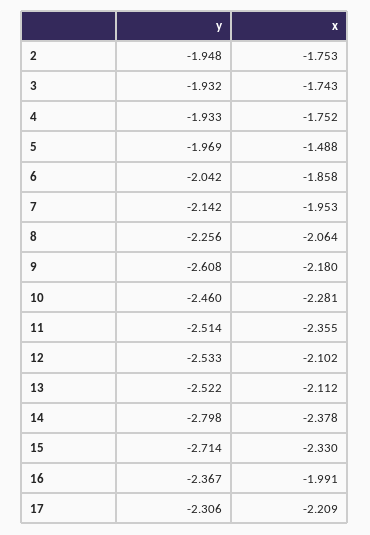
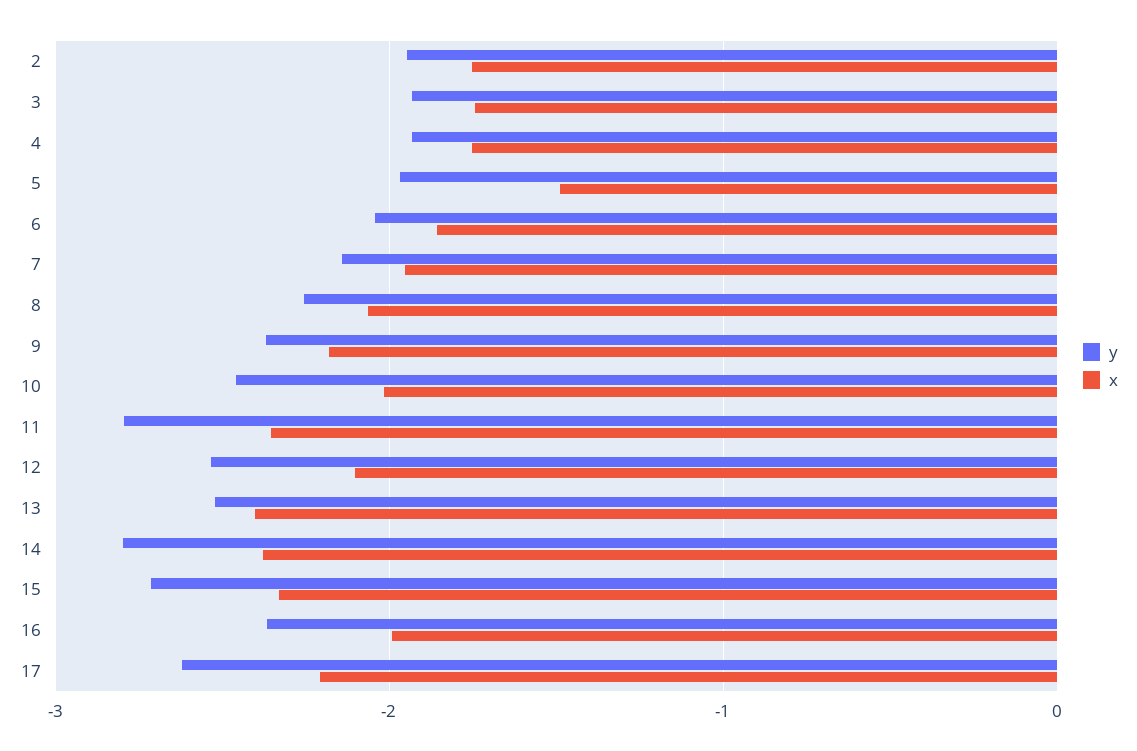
  {
    "y": {
      "2": -1.948,
      "3": -1.932,
      "4": -1.933,
      "5": -1.969,
      "6": -2.042,
      "7": -2.142,
      "8": -2.256,
-     "9": -2.608,
+     "9": -2.4,
      "10": -2.46,
-     "11": -2.514,
+     "11": -2.8,
      "12": -2.533,
      "13": -2.522,
      "14": -2.798,
      "15": -2.714,
      "16": -2.367,
-     "17": -2.306
+     "17": -2.6
    },
    "x": {
      "2": -1.753,
      "3": -1.743,
      "4": -1.752,
      "5": -1.488,
      "6": -1.858,
      "7": -1.953,
      "8": -2.064,
      "9": -2.18,
-     "10": -2.281,
+     "10": -2,
      "11": -2.355,
      "12": -2.102,
-     "13": -2.112,
+     "13": -2.4,
      "14": -2.378,
      "15": -2.33,
      "16": -1.991,
      "17": -2.209
    }
  }

